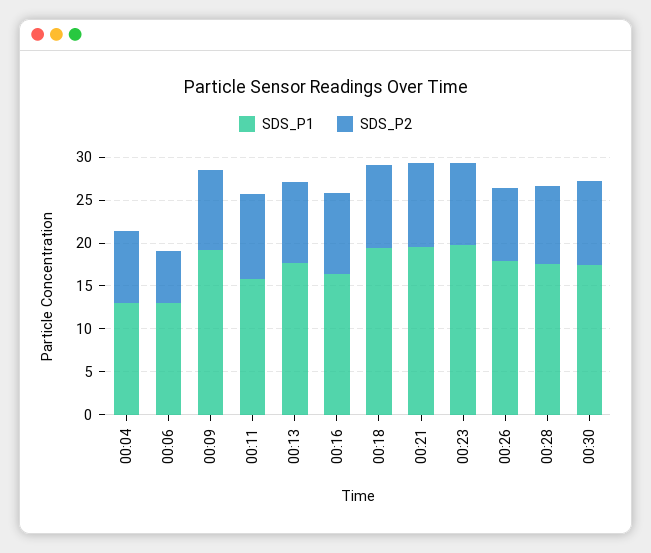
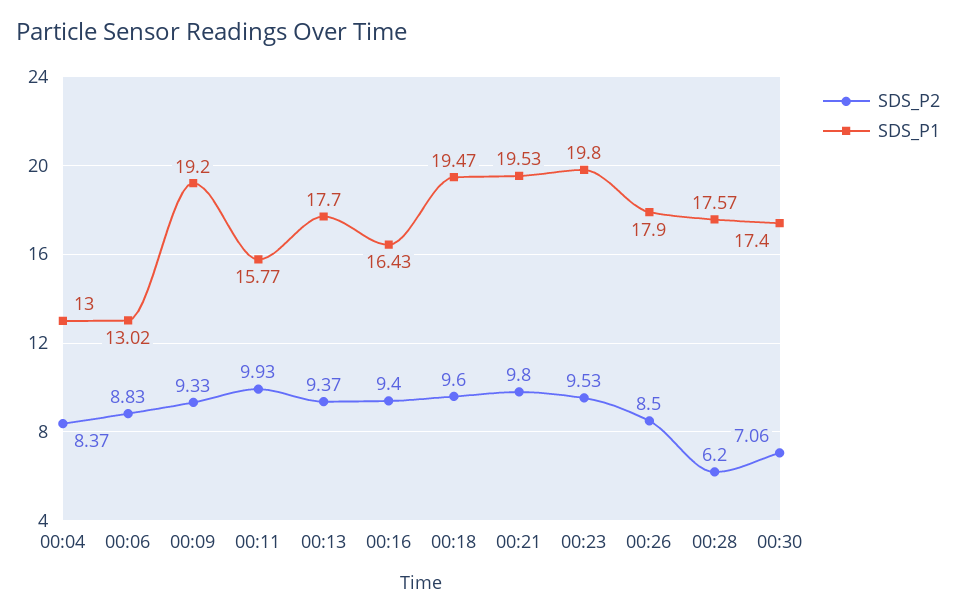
  {
    "SDS_P1": {
      "00:04": 13,
      "00:06": 13.02,
      "00:09": 19.2,
      "00:11": 15.77,
      "00:13": 17.7,
      "00:16": 16.43,
      "00:18": 19.47,
      "00:21": 19.53,
      "00:23": 19.8,
      "00:26": 17.9,
      "00:28": 17.57,
      "00:30": 17.4
    },
    "SDS_P2": {
      "00:04": 8.37,
-     "00:06": 6,
+     "00:06": 8.83,
      "00:09": 9.33,
      "00:11": 9.93,
      "00:13": 9.37,
      "00:16": 9.4,
      "00:18": 9.6,
      "00:21": 9.8,
      "00:23": 9.53,
      "00:26": 8.5,
-     "00:28": 9,
+     "00:28": 6.2,
-     "00:30": 10
+     "00:30": 7.06
    }
  }

